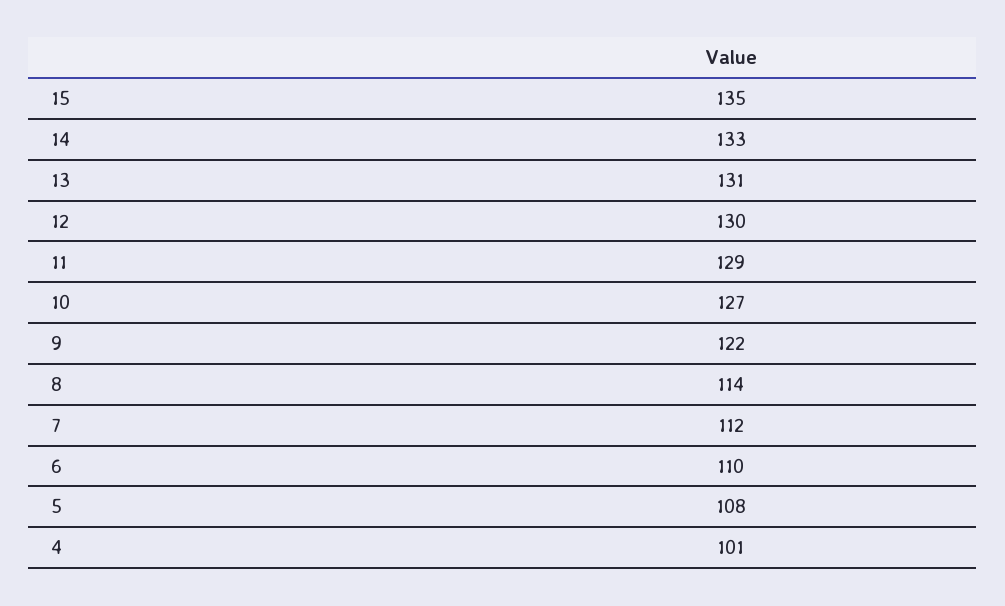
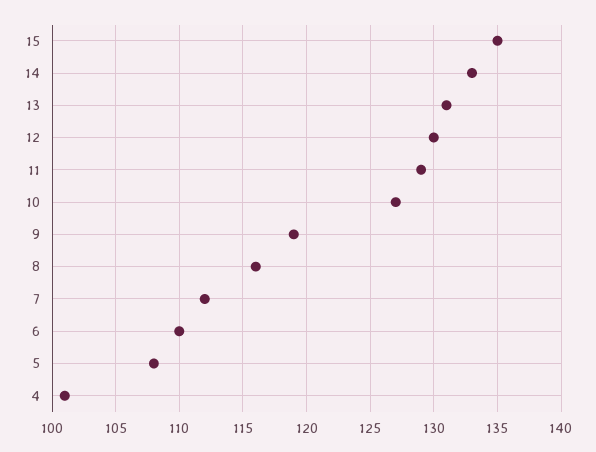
  {
    "15": 135,
    "14": 133,
    "13": 131,
    "12": 130,
    "11": 129,
    "10": 127,
-   "9": 122,
+   "9": 119,
-   "8": 114,
+   "8": 116,
    "7": 112,
    "6": 110,
    "5": 108,
    "4": 101
  }

